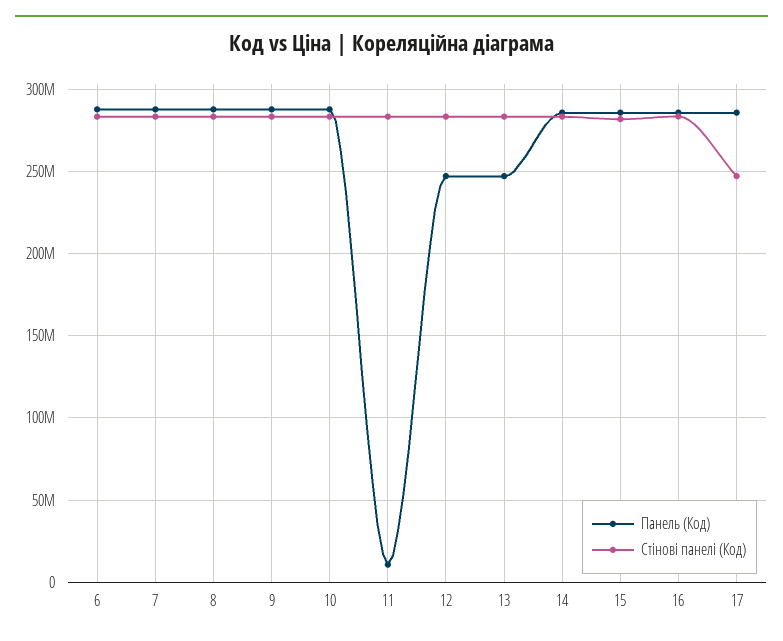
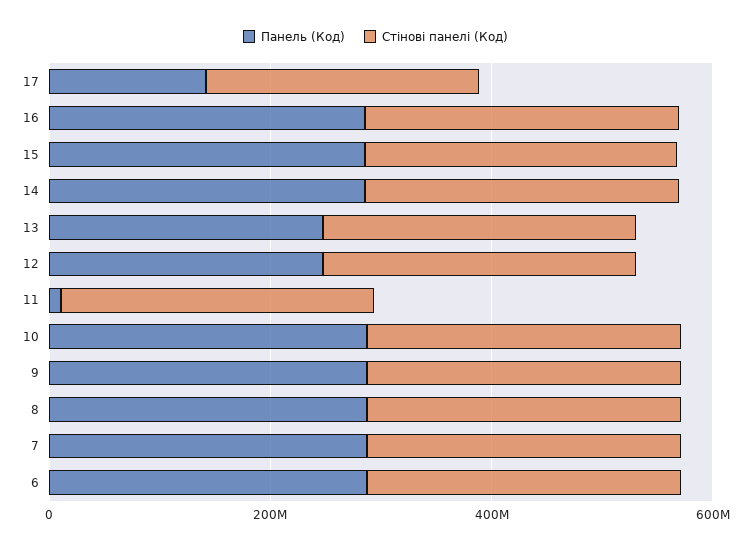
  {
    "Панель (Код)": {
      "6": 290000000,
      "7": 290000000,
      "8": 290000000,
      "9": 290000000,
      "10": 290000000,
      "11": 10000000,
      "12": 245000000,
      "13": 245000000,
      "14": 285000000,
      "15": 285000000,
      "16": 285000000,
-     "17": 285000000
+     "17": 150000000
    },
    "Стінові панелі (Код)": {
      "6": 285000000,
      "7": 285000000,
      "8": 285000000,
      "9": 285000000,
      "10": 285000000,
      "11": 285000000,
      "12": 285000000,
      "13": 285000000,
      "14": 285000000,
      "15": 280000000,
      "16": 285000000,
      "17": 245000000
    }
  }

